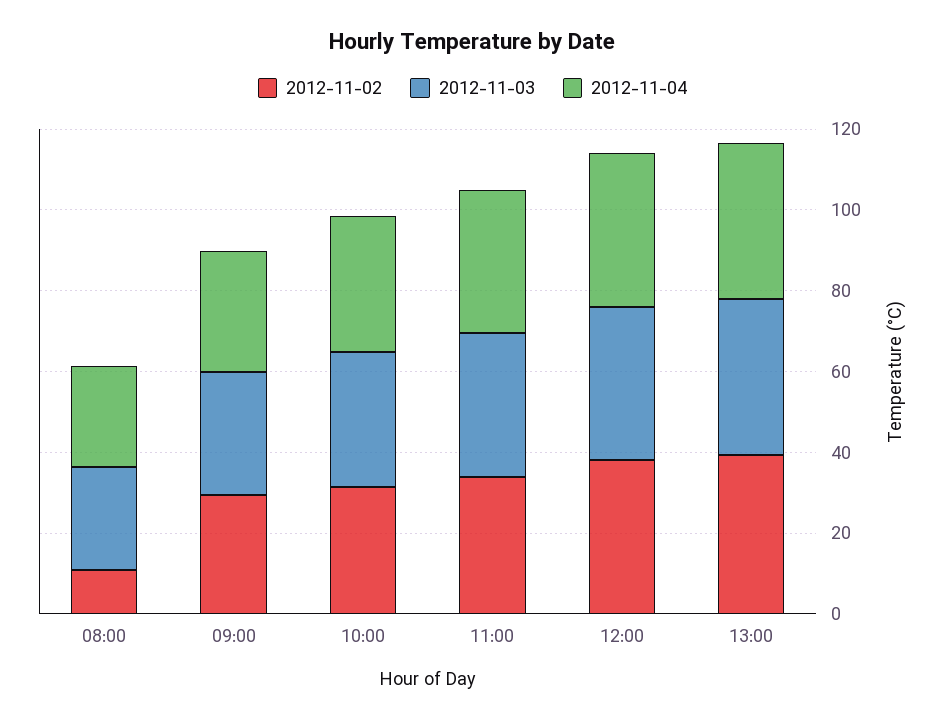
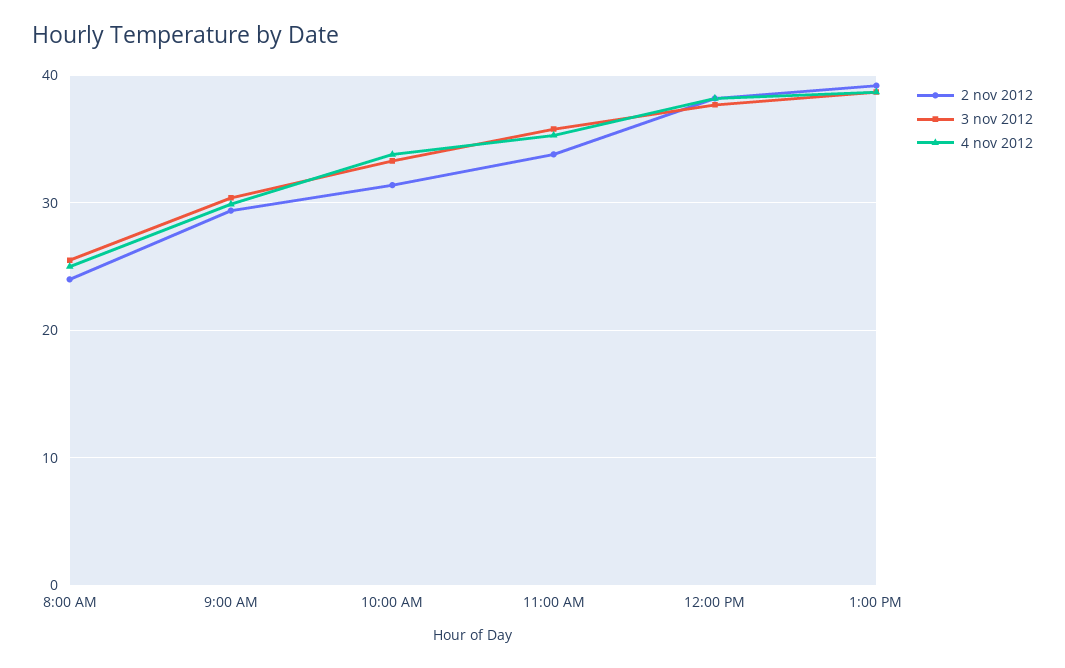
  {
    "2012-11-02": {
-     "08:00": 10,
+     "08:00": 24,
      "09:00": 29,
      "10:00": 31,
      "11:00": 34,
      "12:00": 38,
      "13:00": 39
    },
    "2012-11-03": {
      "08:00": 26,
      "09:00": 30,
      "10:00": 33,
      "11:00": 36,
      "12:00": 38,
      "13:00": 39
    },
    "2012-11-04": {
      "08:00": 25,
      "09:00": 30,
      "10:00": 34,
      "11:00": 35,
      "12:00": 38,
      "13:00": 39
    }
  }

